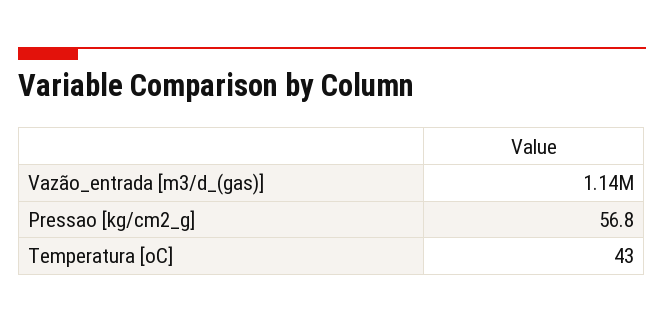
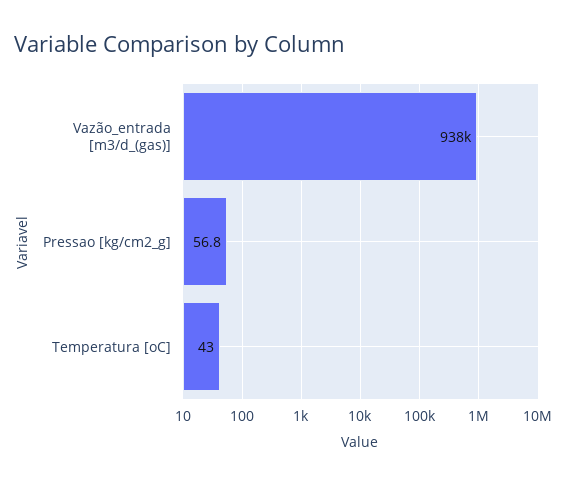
  {
-   "Vazão_entrada [m3/d_(gas)]": 1140000,
+   "Vazão_entrada [m3/d_(gas)]": 938000,
    "Pressao [kg/cm2_g]": 56.8,
    "Temperatura [oC]": 43
  }

